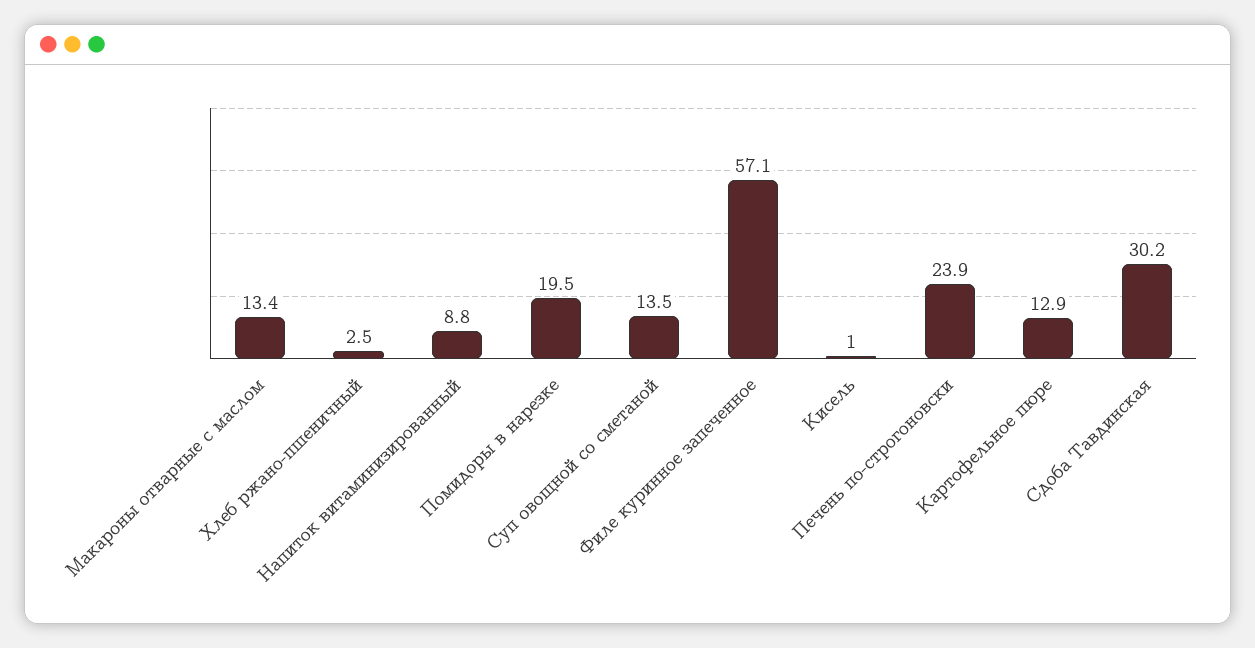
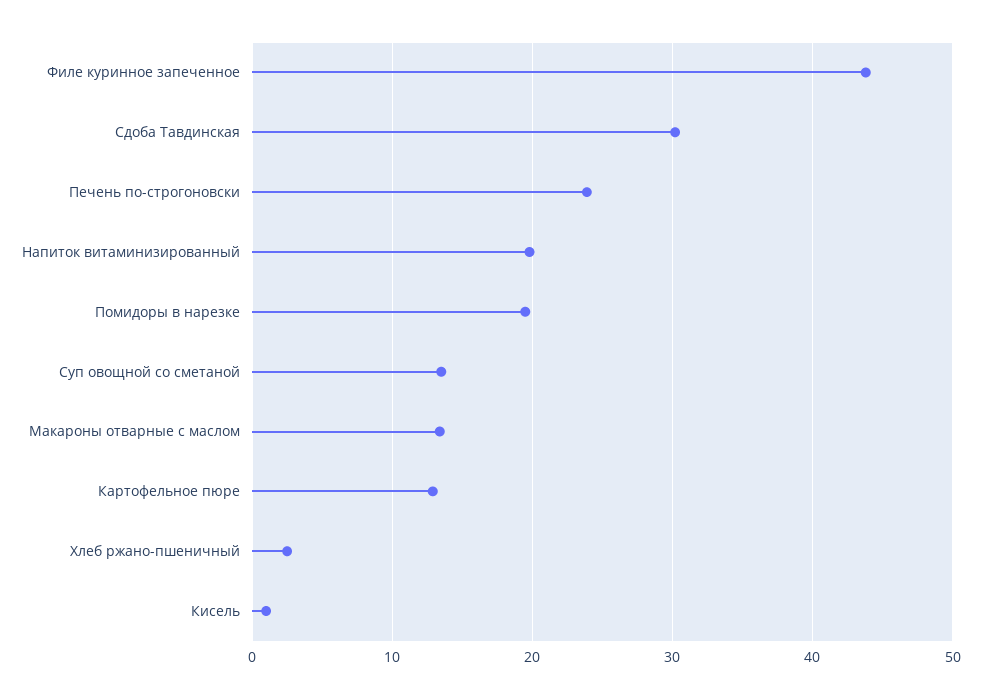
  {
    "Макароны отварные с маслом": 13.4,
    "Хлеб ржано-пшеничный": 2.5,
-   "Напиток витаминизированный": 8.8,
+   "Напиток витаминизированный": 20,
    "Помидоры в нарезке": 19.5,
    "Суп овощной со сметаной": 13.5,
-   "Филе куринное запеченное": 57.1,
+   "Филе куринное запеченное": 44,
    "Кисель": 1,
    "Печень по-строгоновски": 23.9,
    "Картофельное пюре": 12.9,
    "Сдоба Тавдинская": 30.2
  }

